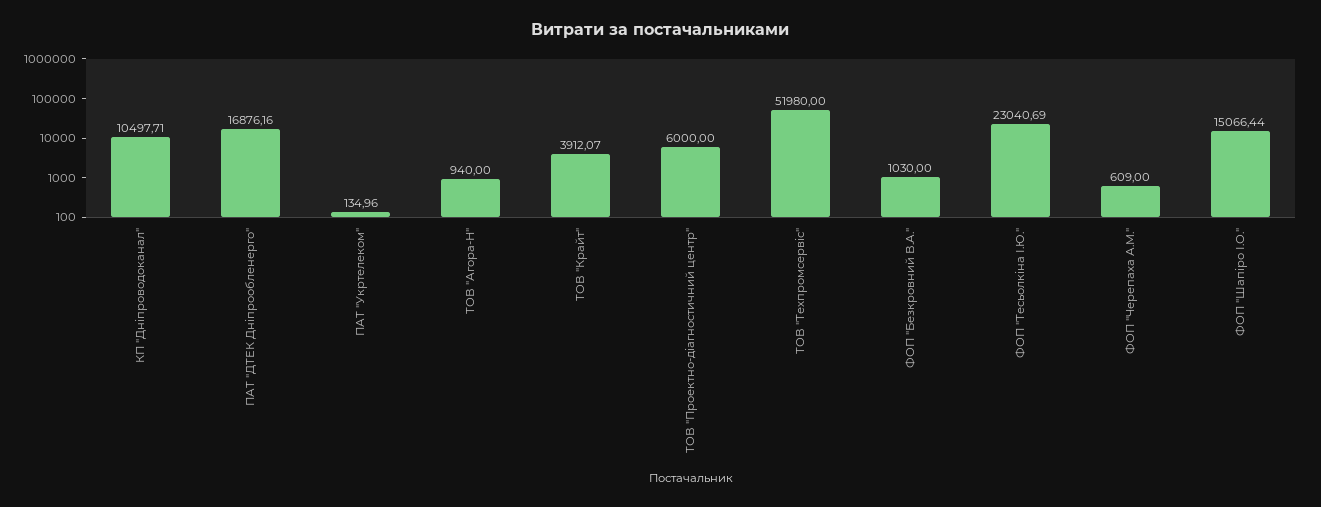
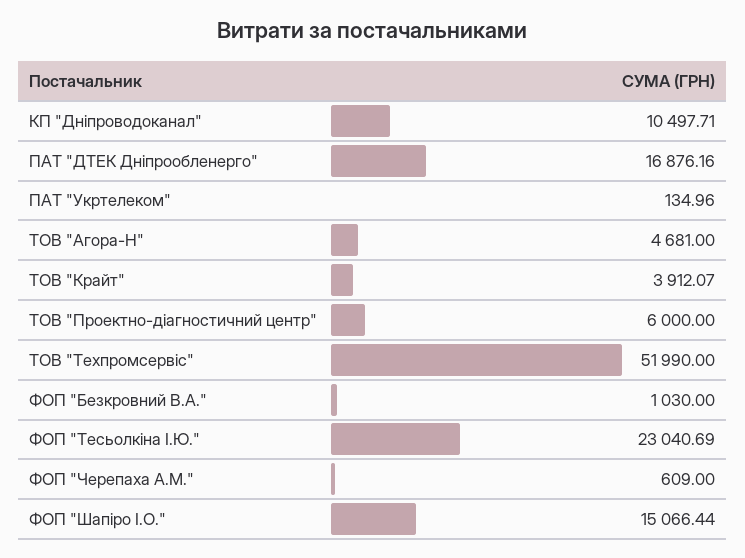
  {
    "КП \"Дніпроводоканал\"": 10497.71,
    "ПАТ \"ДТЕК Дніпрообленерго\"": 16876.16,
    "ПАТ \"Укртелеком\"": 134.96,
-   "ТОВ \"Агора-Н\"": 940,
+   "ТОВ \"Агора-Н\"": 4681,
    "ТОВ \"Крайт\"": 3912.07,
    "ТОВ \"Проектно-діагностичний центр\"": 6000,
-   "ТОВ \"Техпромсервіс\"": 51980,
+   "ТОВ \"Техпромсервіс\"": 51990,
    "ФОП \"Безкровний В.А.\"": 1030,
    "ФОП \"Тесьолкіна І.Ю.\"": 23040.69,
    "ФОП \"Черепаха А.М.\"": 609,
    "ФОП \"Шапіро І.О.\"": 15066.44
  }

